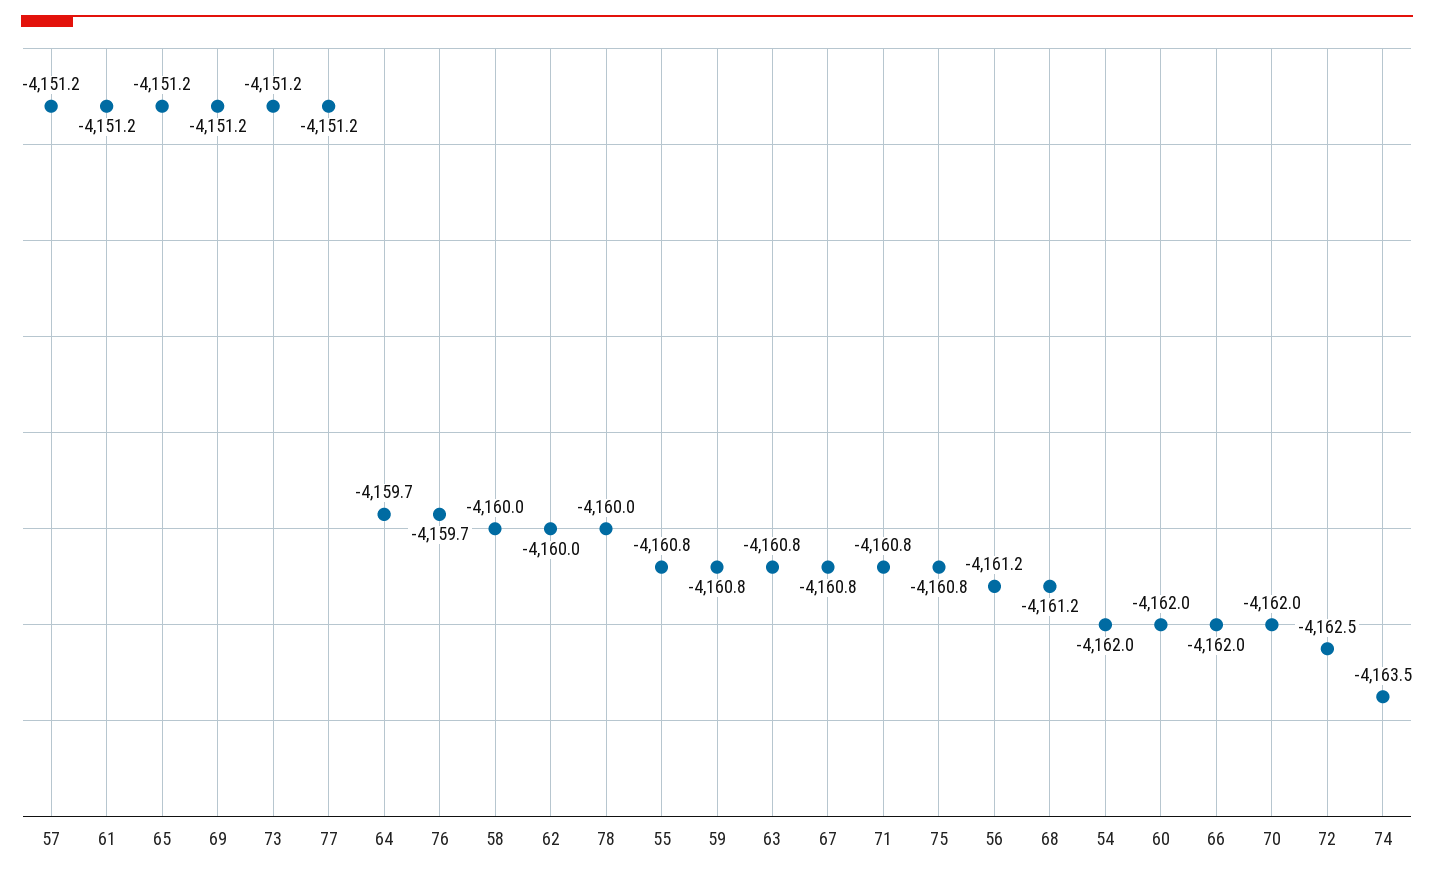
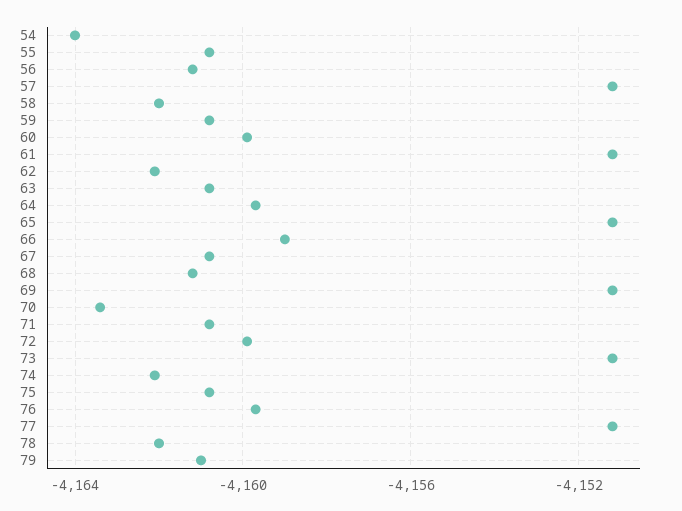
  {
    "57": -4151.2,
    "61": -4151.2,
    "65": -4151.2,
    "69": -4151.2,
    "73": -4151.2,
    "77": -4151.2,
    "64": -4159.7,
    "76": -4159.7,
-   "58": -4160,
+   "58": -4162,
-   "62": -4160,
+   "62": -4162,
-   "78": -4160,
+   "78": -4162,
    "55": -4160.8,
    "59": -4160.8,
    "63": -4160.8,
    "67": -4160.8,
    "71": -4160.8,
    "75": -4160.8,
    "56": -4161.2,
    "68": -4161.2,
-   "54": -4162,
+   "54": -4164,
-   "60": -4162,
+   "60": -4160,
-   "66": -4162,
+   "66": -4159,
-   "70": -4162,
+   "70": -4163.5,
-   "72": -4162.5,
+   "72": -4160,
-   "74": -4163.5
+   "74": -4162,
+   "79": -4161
  }

